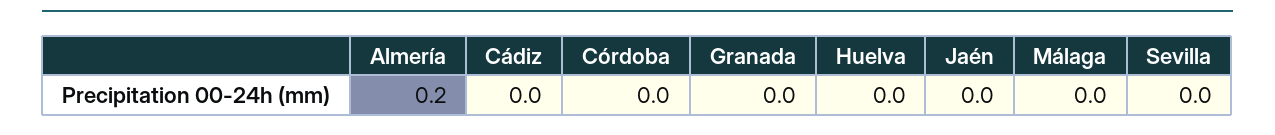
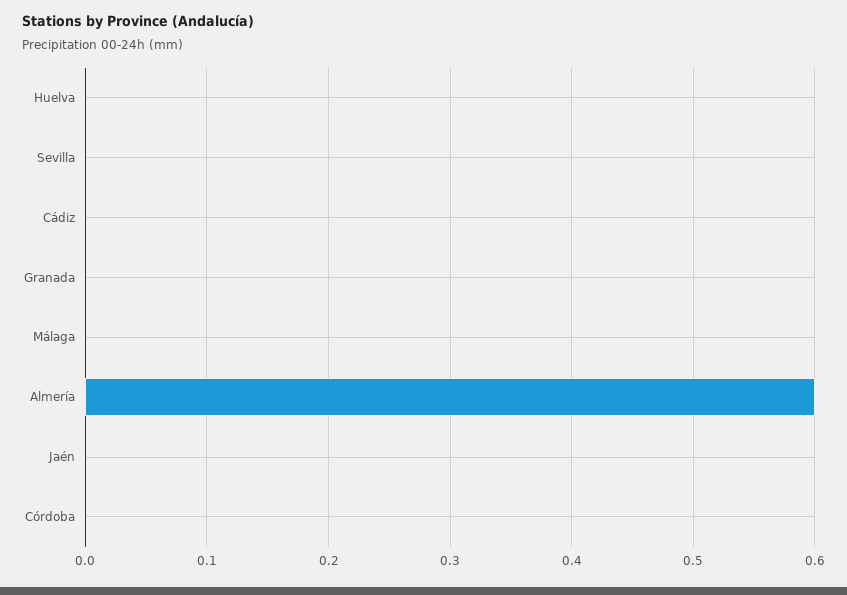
  {
-   "Almería": 0.2,
+   "Almería": 0.6,
    "Cádiz": 0,
    "Córdoba": 0,
    "Granada": 0,
    "Huelva": 0,
    "Jaén": 0,
    "Málaga": 0,
    "Sevilla": 0
  }

